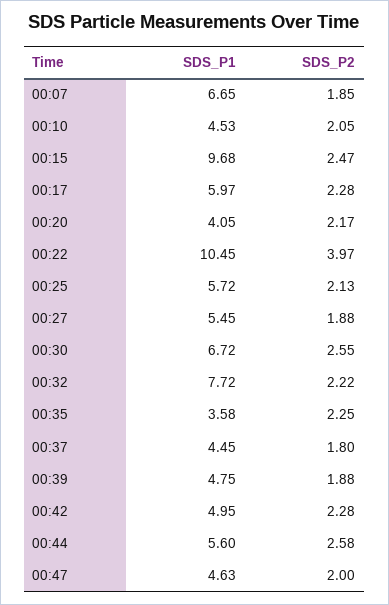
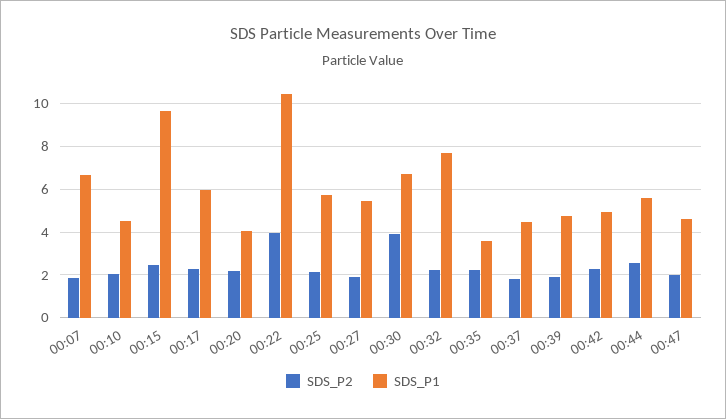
  {
    "SDS_P1": {
      "00:07": 6.65,
      "00:10": 4.53,
      "00:15": 9.68,
      "00:17": 5.97,
      "00:20": 4.05,
      "00:22": 10.45,
      "00:25": 5.72,
      "00:27": 5.45,
      "00:30": 6.72,
      "00:32": 7.72,
      "00:35": 3.58,
      "00:37": 4.45,
      "00:39": 4.75,
      "00:42": 4.95,
      "00:44": 5.6,
      "00:47": 4.63
    },
    "SDS_P2": {
      "00:07": 1.85,
      "00:10": 2.05,
      "00:15": 2.47,
      "00:17": 2.28,
      "00:20": 2.17,
      "00:22": 3.97,
      "00:25": 2.13,
      "00:27": 1.88,
-     "00:30": 2.55,
+     "00:30": 4,
      "00:32": 2.22,
      "00:35": 2.25,
      "00:37": 1.8,
      "00:39": 1.88,
      "00:42": 2.28,
      "00:44": 2.58,
      "00:47": 2
    }
  }

